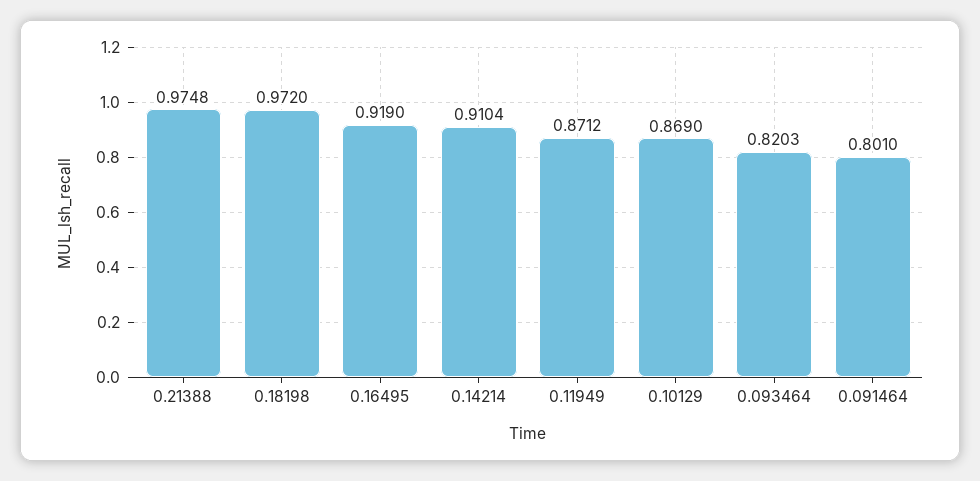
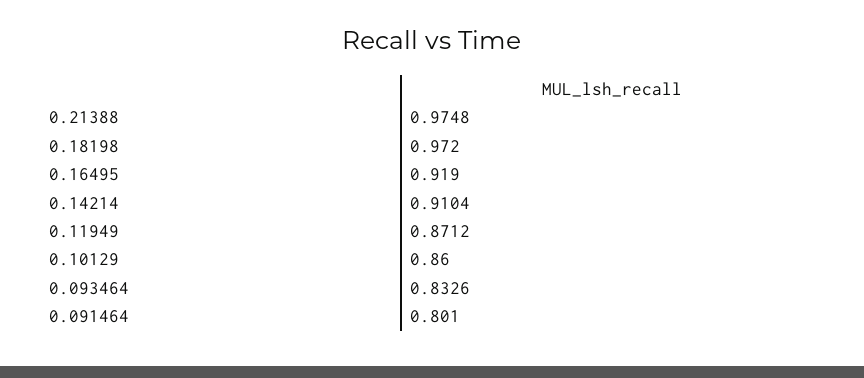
  {
    "0.21388": 0.9748,
    "0.18198": 0.972,
    "0.16495": 0.919,
    "0.14214": 0.9104,
    "0.11949": 0.8712,
-   "0.10129": 0.869,
+   "0.10129": 0.86,
-   "0.093464": 0.8203,
+   "0.093464": 0.8326,
    "0.091464": 0.801
  }

